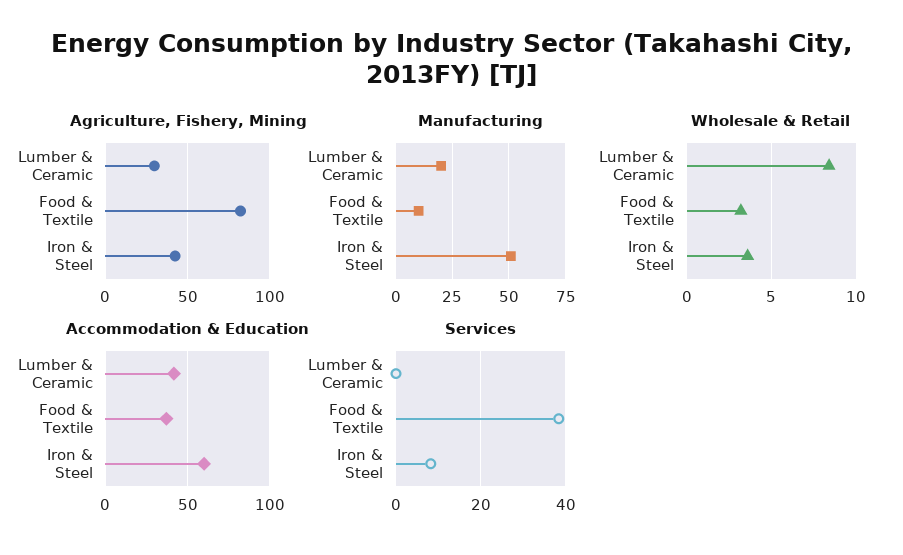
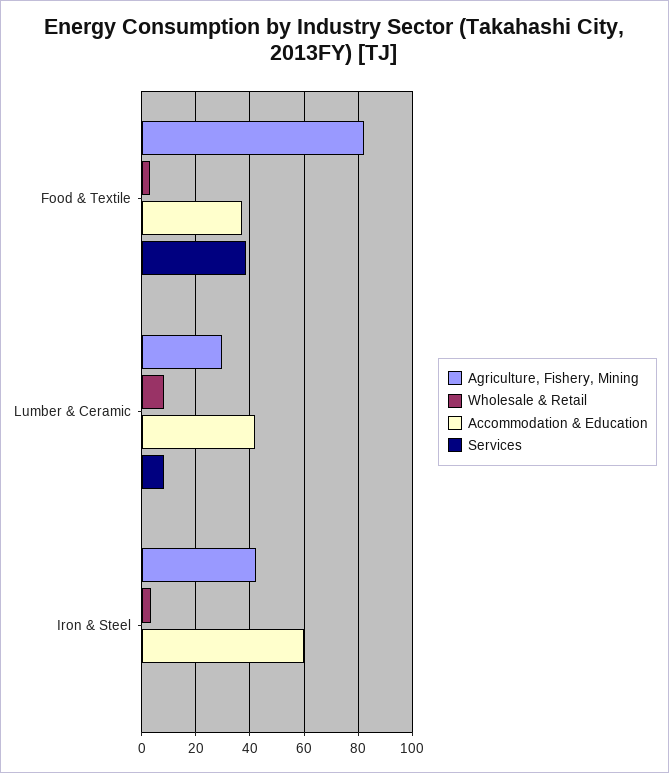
  {
    "Agriculture, Fishery, Mining": {
      "Lumber & Ceramic": 30,
      "Food & Textile": 82.5,
      "Iron & Steel": 42.5
    },
-   "Manufacturing": {
-     "Lumber & Ceramic": 20,
-     "Food & Textile": 10,
-     "Iron & Steel": 50
-   },
    "Wholesale & Retail": {
      "Lumber & Ceramic": 8.5,
      "Food & Textile": 3,
      "Iron & Steel": 3.5
    },
    "Accommodation & Education": {
      "Lumber & Ceramic": 42.5,
      "Food & Textile": 37.5,
      "Iron & Steel": 60
    },
    "Services": {
-     "Lumber & Ceramic": 0,
+     "Lumber & Ceramic": 7.5,
      "Food & Textile": 38,
-     "Iron & Steel": 8
+     "Iron & Steel": 0
    }
  }

